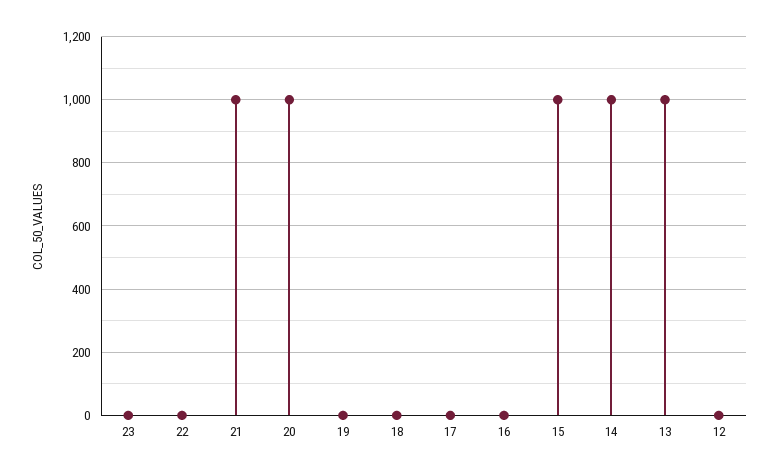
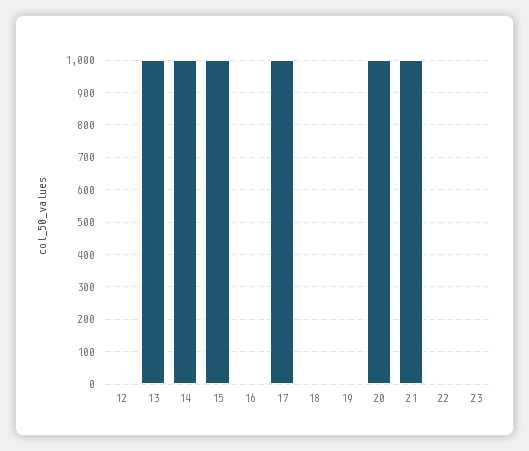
  {
    "23": 0,
    "22": 0,
    "21": 1000,
    "20": 1000,
    "19": 0,
    "18": 0,
-   "17": 0,
+   "17": 1000,
    "16": 0,
    "15": 1000,
    "14": 1000,
    "13": 1000,
    "12": 0
  }

